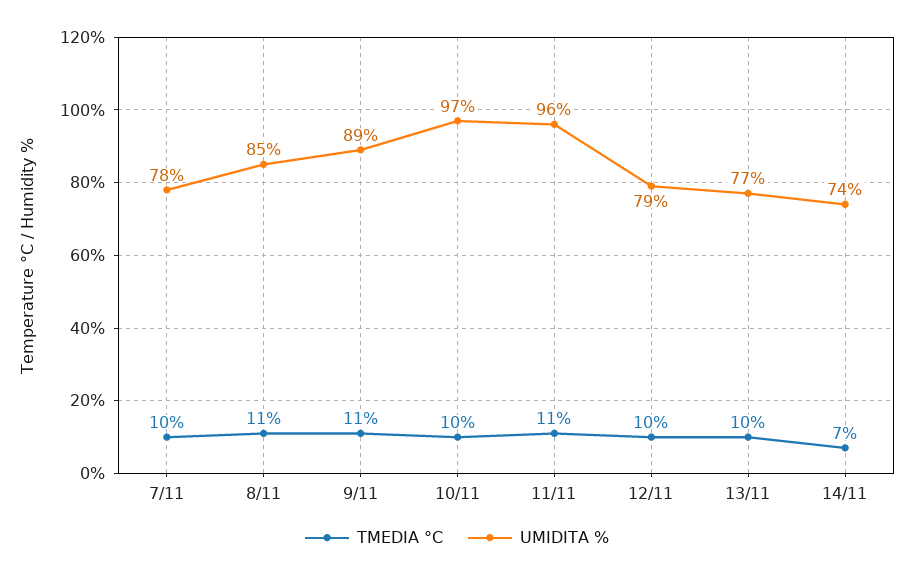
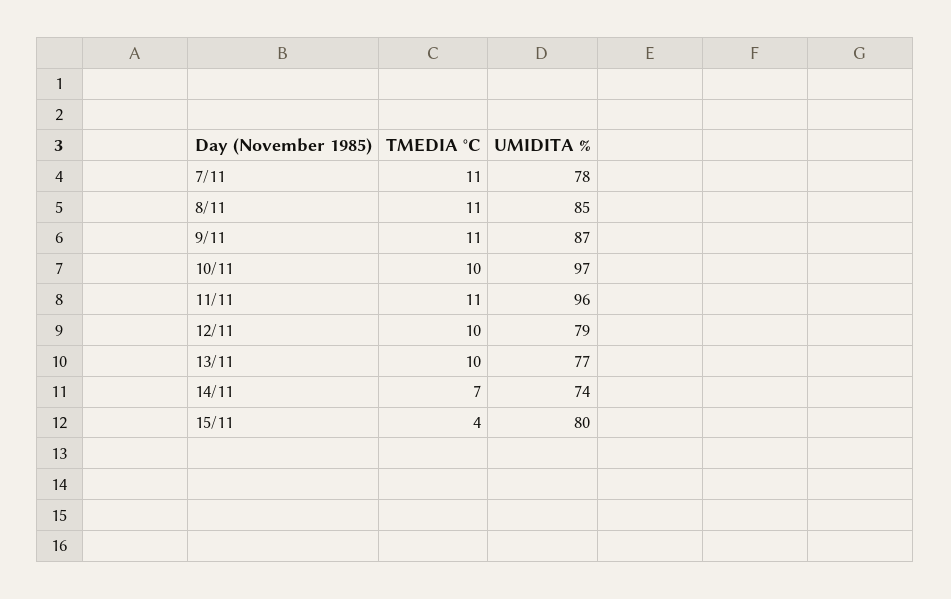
  {
    "TMEDIA °C": {
-     "7/11": 10,
+     "7/11": 11,
      "8/11": 11,
      "9/11": 11,
      "10/11": 10,
      "11/11": 11,
      "12/11": 10,
      "13/11": 10,
-     "14/11": 7
+     "14/11": 7,
+     "15/11": 4
    },
    "UMIDITA %": {
      "7/11": 78,
      "8/11": 85,
-     "9/11": 89,
+     "9/11": 87,
      "10/11": 97,
      "11/11": 96,
      "12/11": 79,
      "13/11": 77,
-     "14/11": 74
+     "14/11": 74,
+     "15/11": 80
    }
  }

